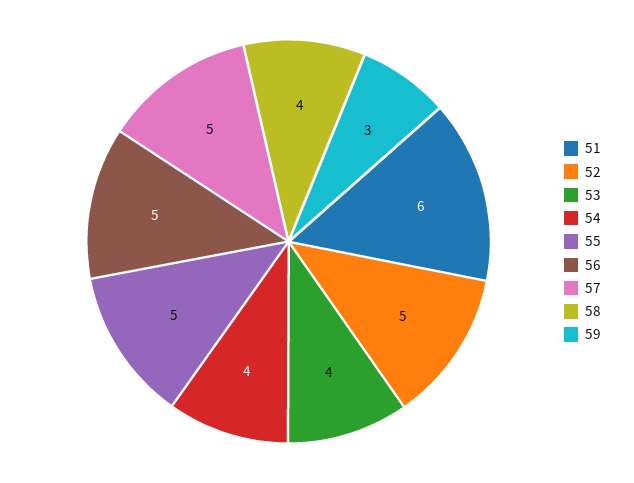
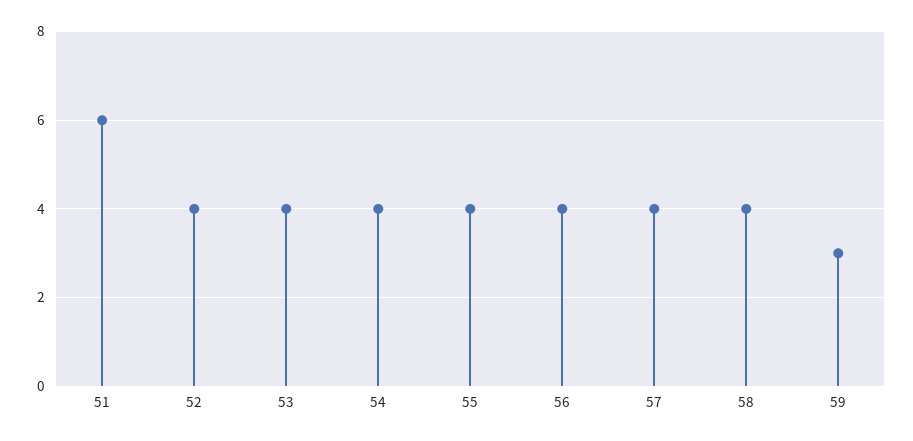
  {
    "51": 6,
-   "52": 5,
+   "52": 4,
    "53": 4,
    "54": 4,
-   "55": 5,
+   "55": 4,
-   "56": 5,
+   "56": 4,
-   "57": 5,
+   "57": 4,
    "58": 4,
    "59": 3
  }

